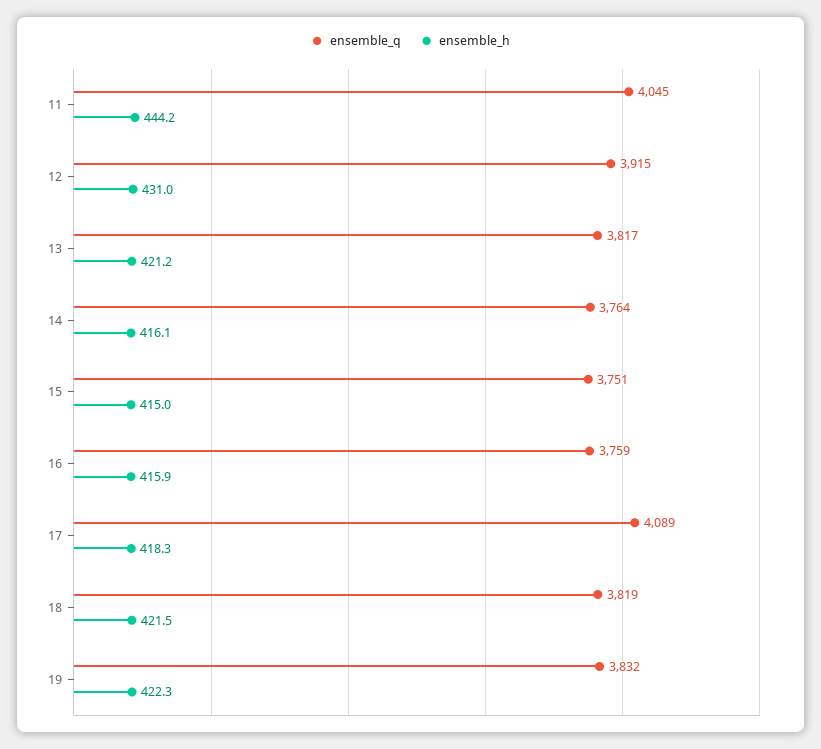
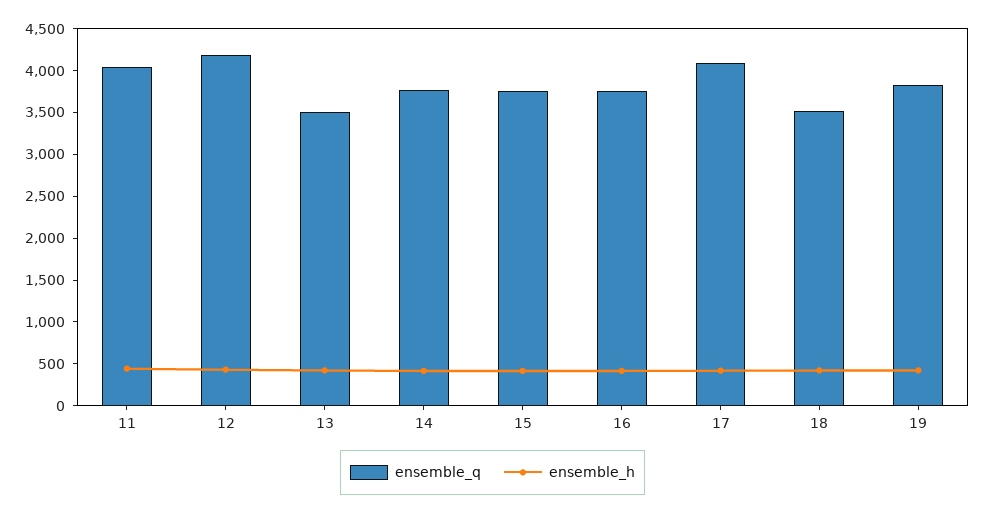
  {
    "ensemble_q": {
      "11": 4045,
-     "12": 3915,
+     "12": 4200,
-     "13": 3817,
+     "13": 3500,
      "14": 3764,
      "15": 3751,
      "16": 3759,
      "17": 4089,
-     "18": 3819,
+     "18": 3500,
      "19": 3832
    },
    "ensemble_h": {
      "11": 444.2,
      "12": 431,
      "13": 421.2,
      "14": 416.1,
      "15": 415,
      "16": 415.9,
      "17": 418.3,
      "18": 421.5,
      "19": 422.3
    }
  }

